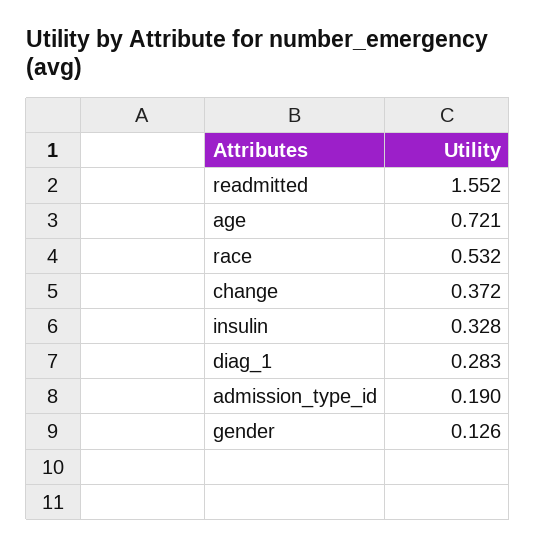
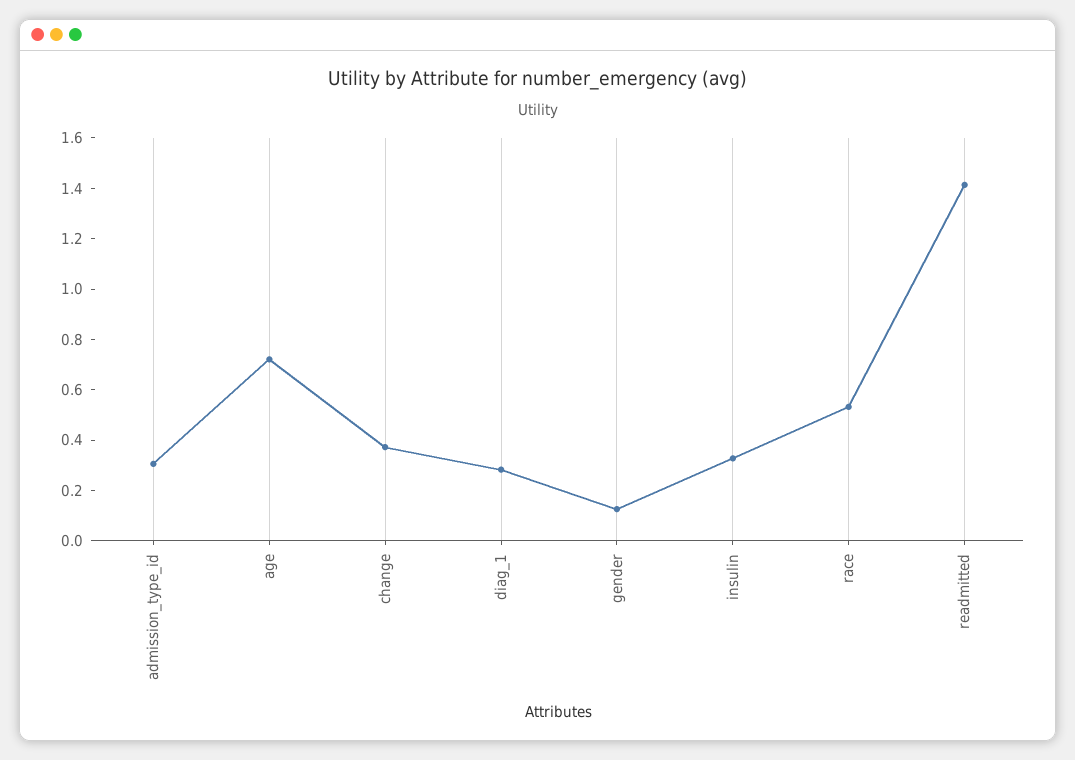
  {
-   "readmitted": 1.552,
+   "readmitted": 1.4,
    "age": 0.721,
    "race": 0.532,
    "change": 0.372,
    "insulin": 0.328,
    "diag_1": 0.283,
-   "admission_type_id": 0.19,
+   "admission_type_id": 0.3,
    "gender": 0.126
  }

